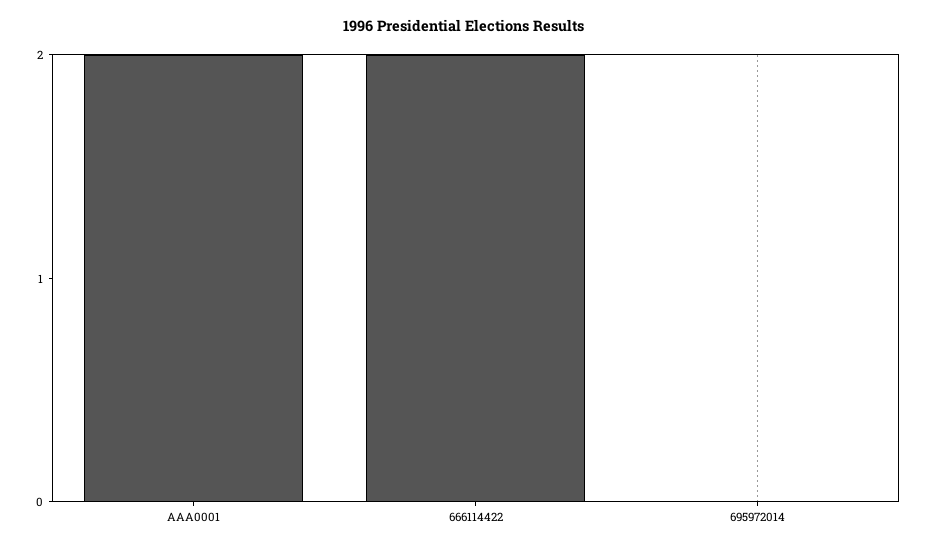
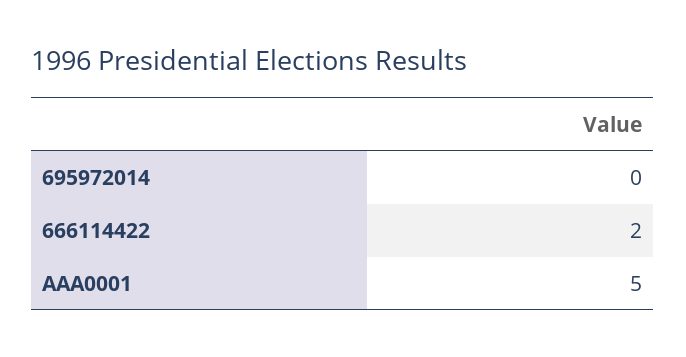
  {
-   "AAA0001": 2,
+   "AAA0001": 5,
    "666114422": 2,
    "695972014": 0
  }

